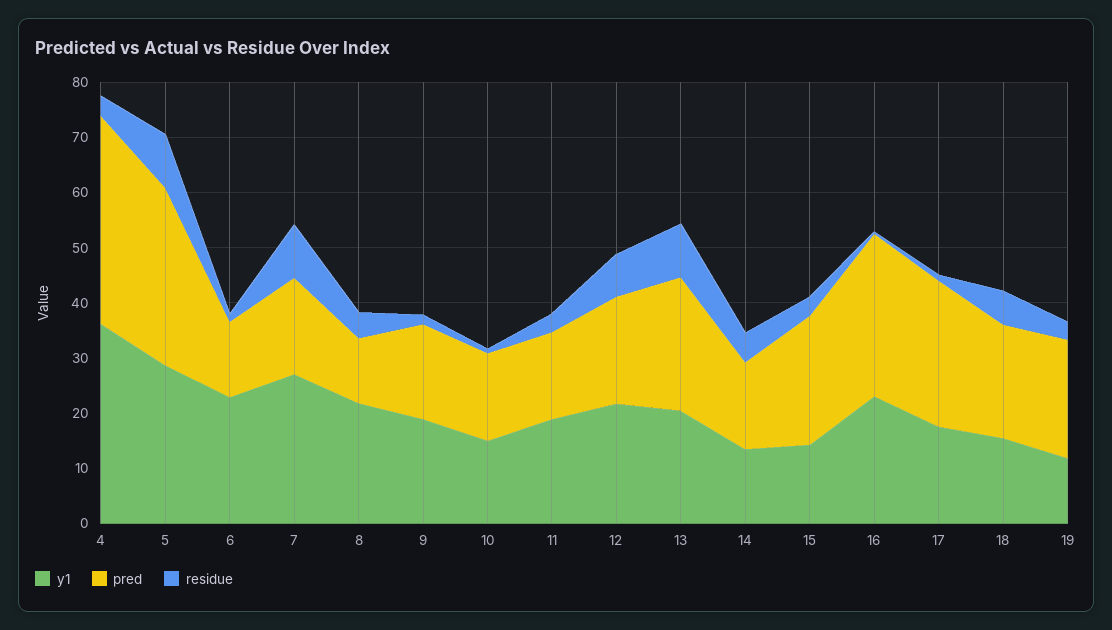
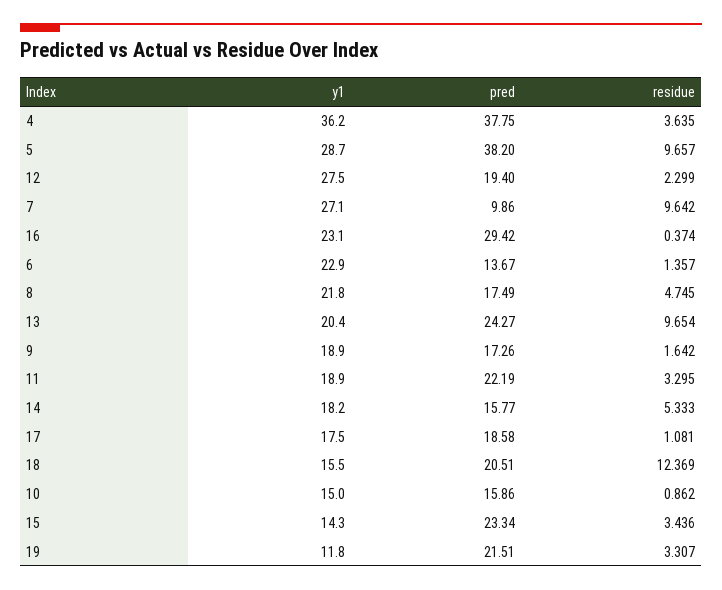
  {
    "y1": {
      "4": 36.2,
      "5": 28.7,
      "6": 22.9,
      "7": 27.1,
      "8": 21.8,
      "9": 18.9,
      "10": 15,
      "11": 18.9,
-     "12": 22,
+     "12": 27.5,
      "13": 20.4,
-     "14": 14,
+     "14": 18.2,
      "15": 14.3,
      "16": 23.1,
      "17": 17.5,
      "18": 15.5,
      "19": 11.8
    },
    "pred": {
      "4": 37.75,
-     "5": 32,
+     "5": 38.2,
      "6": 13.67,
-     "7": 18,
+     "7": 9.86,
-     "8": 12,
+     "8": 17.49,
      "9": 17.26,
      "10": 15.86,
-     "11": 16,
+     "11": 22.19,
      "12": 19.4,
      "13": 24.27,
      "14": 15.77,
      "15": 23.34,
      "16": 29.42,
-     "17": 26,
+     "17": 18.58,
      "18": 20.51,
      "19": 21.51
    },
    "residue": {
      "4": 3.635,
      "5": 9.657,
      "6": 1.357,
      "7": 9.642,
      "8": 4.745,
      "9": 1.642,
      "10": 0.862,
      "11": 3.295,
-     "12": 8,
+     "12": 2.299,
      "13": 9.654,
      "14": 5.333,
      "15": 3.436,
      "16": 0.374,
      "17": 1.081,
-     "18": 6,
+     "18": 12.369,
      "19": 3.307
    }
  }

